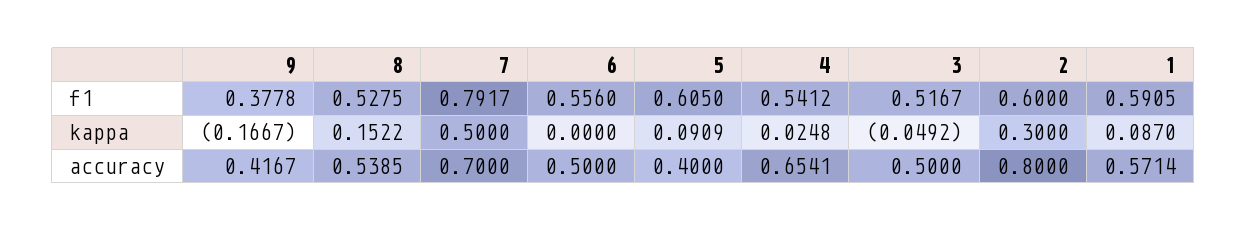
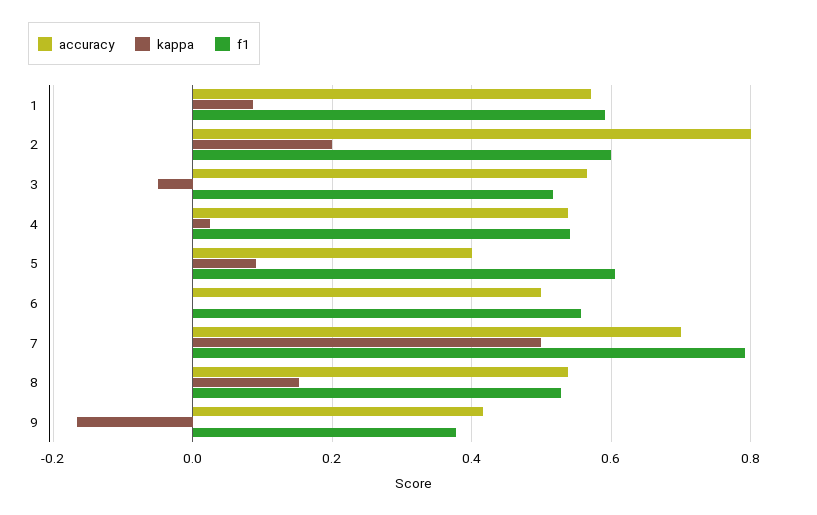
  {
    "f1": {
      "9": 0.3778,
      "8": 0.5275,
      "7": 0.7917,
      "6": 0.556,
      "5": 0.605,
      "4": 0.5412,
      "3": 0.5167,
      "2": 0.6,
      "1": 0.5905
    },
    "kappa": {
      "9": -0.1667,
      "8": 0.1522,
      "7": 0.5,
      "6": 0,
      "5": 0.0909,
      "4": 0.0248,
      "3": -0.0492,
-     "2": 0.3,
+     "2": 0.2,
      "1": 0.087
    },
    "accuracy": {
      "9": 0.4167,
      "8": 0.5385,
      "7": 0.7,
      "6": 0.5,
      "5": 0.4,
-     "4": 0.6541,
+     "4": 0.54,
-     "3": 0.5,
+     "3": 0.56,
      "2": 0.8,
      "1": 0.5714
    }
  }

